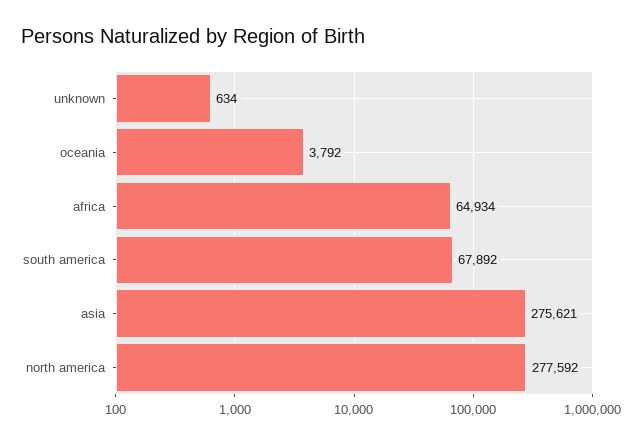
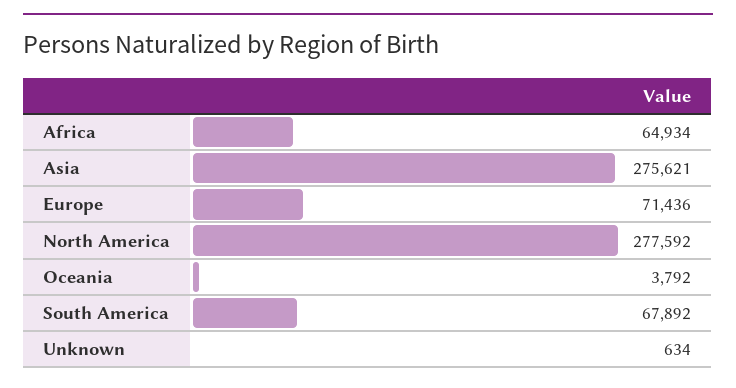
  {
    "unknown": 634,
    "oceania": 3792,
    "africa": 64934,
    "south america": 67892,
    "asia": 275621,
-   "north america": 277592
+   "north america": 277592,
+   "Europe": 71436
  }

